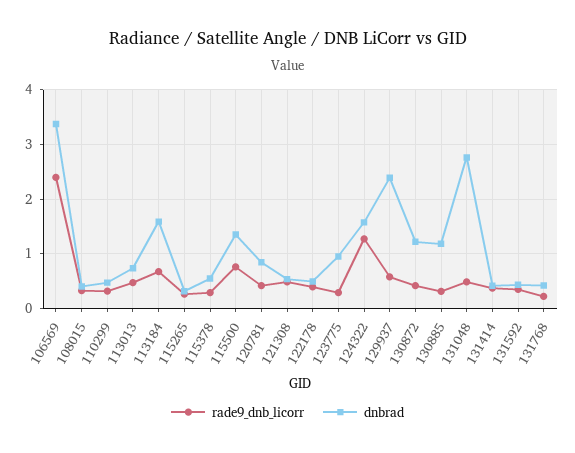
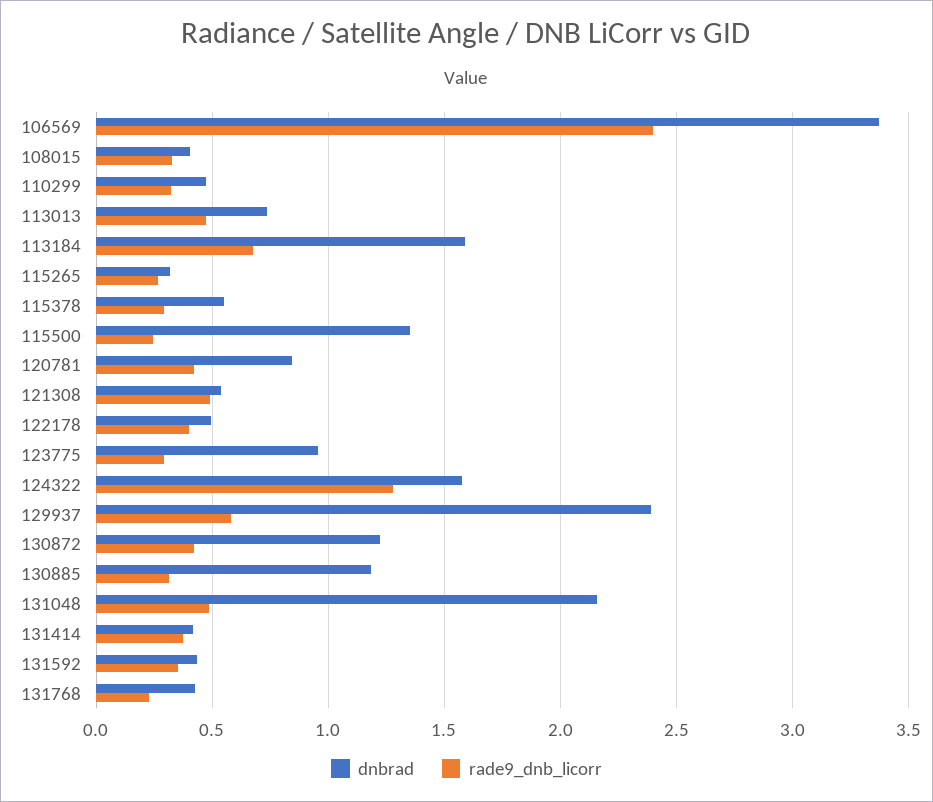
  {
    "rade9_dnb_licorr": {
      "106569": 2.4,
      "108015": 0.35,
      "110299": 0.3,
      "113013": 0.45,
      "113184": 0.7,
      "115265": 0.25,
      "115378": 0.3,
-     "115500": 0.8,
+     "115500": 0.25,
      "120781": 0.4,
      "121308": 0.5,
      "122178": 0.4,
      "123775": 0.3,
      "124322": 1.3,
      "129937": 0.6,
      "130872": 0.4,
      "130885": 0.3,
      "131048": 0.5,
      "131414": 0.35,
      "131592": 0.35,
      "131768": 0.25
    },
    "dnbrad": {
      "106569": 3.35,
      "108015": 0.4,
      "110299": 0.45,
      "113013": 0.75,
      "113184": 1.6,
      "115265": 0.3,
      "115378": 0.55,
      "115500": 1.35,
      "120781": 0.85,
      "121308": 0.55,
      "122178": 0.5,
      "123775": 0.95,
      "124322": 1.6,
      "129937": 2.4,
      "130872": 1.2,
      "130885": 1.2,
-     "131048": 2.8,
+     "131048": 2.15,
      "131414": 0.4,
      "131592": 0.45,
      "131768": 0.4
    }
  }

